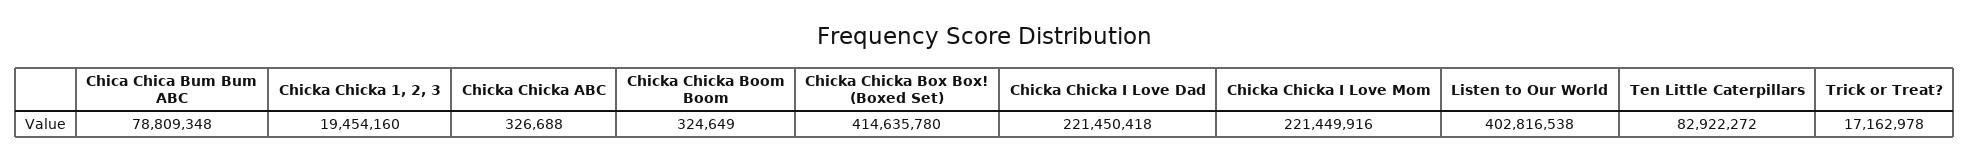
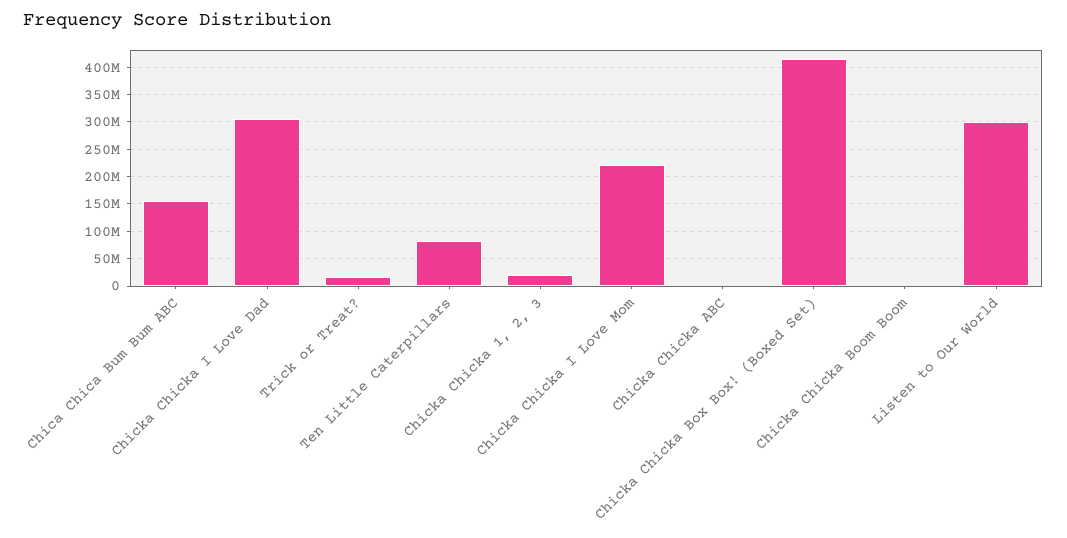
  {
-   "Chica Chica Bum Bum ABC": 78809348,
+   "Chica Chica Bum Bum ABC": 150000000,
    "Chicka Chicka 1, 2, 3": 19454160,
    "Chicka Chicka ABC": 326688,
    "Chicka Chicka Boom Boom": 324649,
    "Chicka Chicka Box Box! (Boxed Set)": 414635780,
-   "Chicka Chicka I Love Dad": 221450418,
+   "Chicka Chicka I Love Dad": 300000000,
    "Chicka Chicka I Love Mom": 221449916,
-   "Listen to Our World": 402816538,
+   "Listen to Our World": 300000000,
    "Ten Little Caterpillars": 82922272,
    "Trick or Treat?": 17162978
  }

